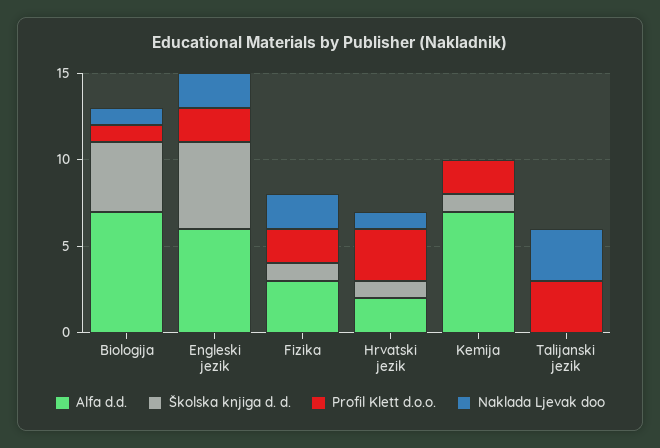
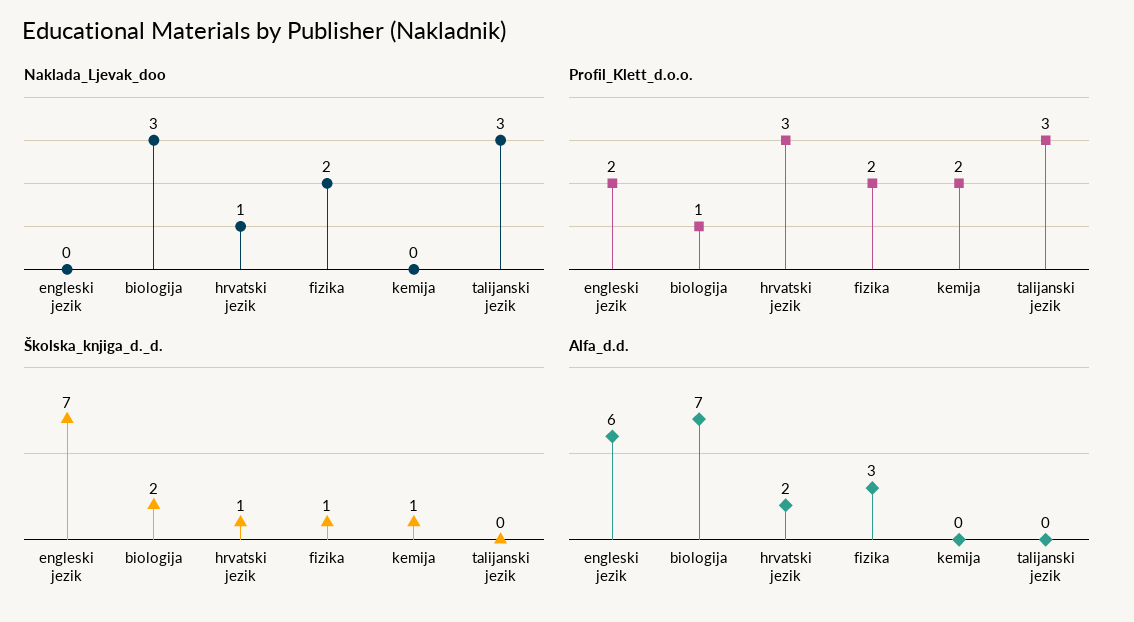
  {
    "Alfa d.d.": {
      "Biologija": 7,
      "Engleski jezik": 6,
      "Fizika": 3,
      "Hrvatski jezik": 2,
-     "Kemija": 7,
+     "Kemija": 0,
      "Talijanski jezik": 0
    },
    "Školska knjiga d. d.": {
-     "Biologija": 4,
+     "Biologija": 2,
-     "Engleski jezik": 5,
+     "Engleski jezik": 7,
      "Fizika": 1,
      "Hrvatski jezik": 1,
      "Kemija": 1,
      "Talijanski jezik": 0
    },
    "Profil Klett d.o.o.": {
      "Biologija": 1,
      "Engleski jezik": 2,
      "Fizika": 2,
      "Hrvatski jezik": 3,
      "Kemija": 2,
      "Talijanski jezik": 3
    },
    "Naklada Ljevak doo": {
-     "Biologija": 1,
+     "Biologija": 3,
-     "Engleski jezik": 2,
+     "Engleski jezik": 0,
      "Fizika": 2,
      "Hrvatski jezik": 1,
      "Kemija": 0,
      "Talijanski jezik": 3
    }
  }

